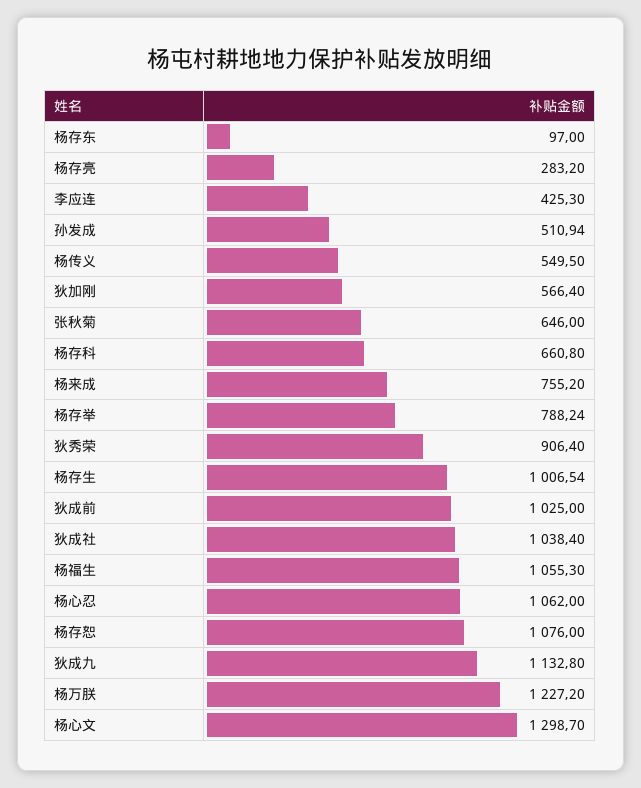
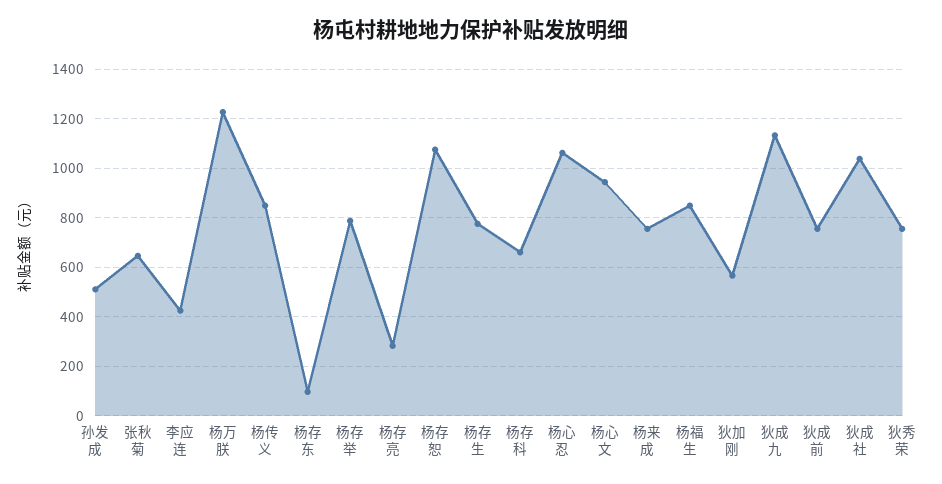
  {
    "杨存东": 97,
    "杨存亮": 283.2,
    "李应连": 425.3,
    "孙发成": 510.94,
-   "杨传义": 549.5,
+   "杨传义": 850,
    "狄加刚": 566.4,
    "张秋菊": 646,
    "杨存科": 660.8,
    "杨来成": 755.2,
    "杨存举": 788.24,
-   "狄秀荣": 906.4,
+   "狄秀荣": 750,
-   "杨存生": 1006.54,
+   "杨存生": 775,
-   "狄成前": 1025,
+   "狄成前": 750,
    "狄成社": 1038.4,
-   "杨福生": 1055.3,
+   "杨福生": 850,
    "杨心忍": 1062,
    "杨存恕": 1076,
    "狄成九": 1132.8,
    "杨万朕": 1227.2,
-   "杨心文": 1298.7
+   "杨心文": 950
  }

